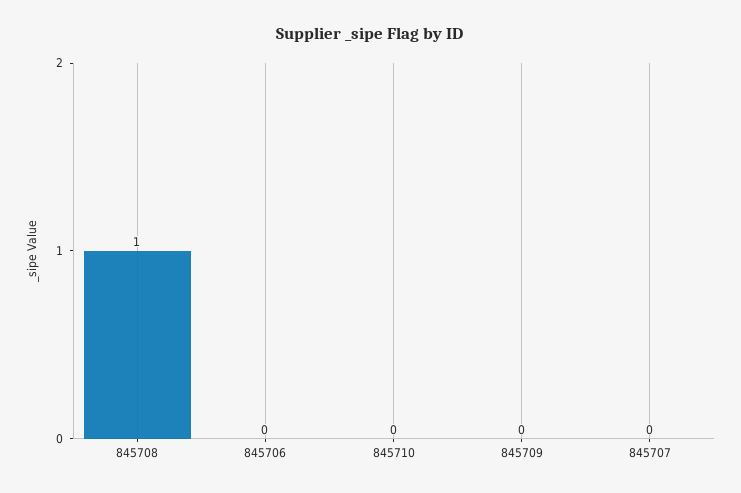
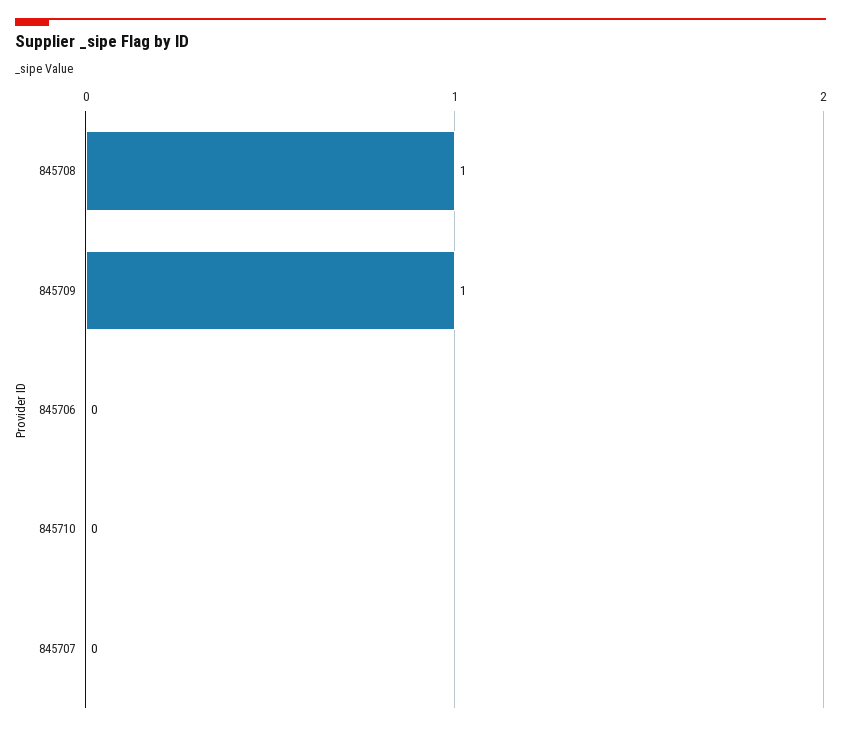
  {
    "845708": 1,
    "845706": 0,
    "845710": 0,
-   "845709": 0,
+   "845709": 1,
    "845707": 0
  }

